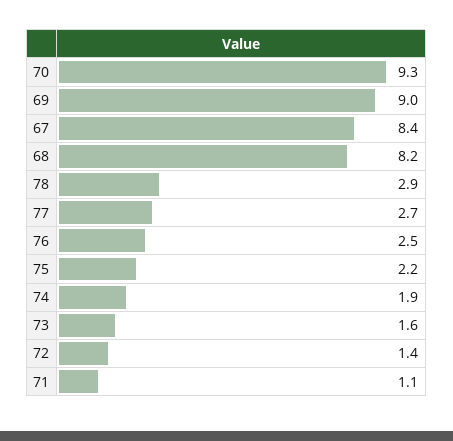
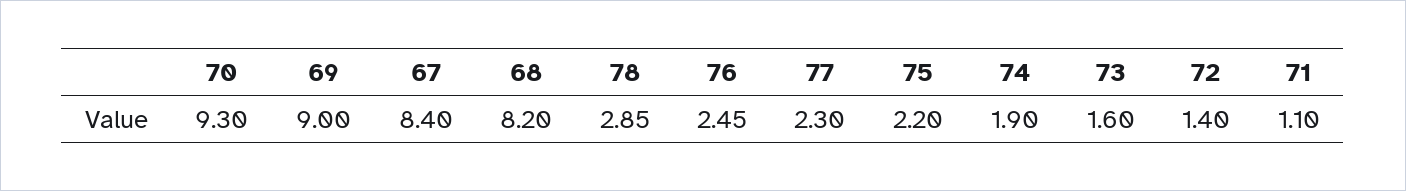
  {
    "70": 9.3,
    "69": 9,
    "67": 8.4,
    "68": 8.2,
    "78": 2.85,
-   "77": 2.7,
+   "77": 2.3,
    "76": 2.45,
    "75": 2.2,
    "74": 1.9,
    "73": 1.6,
    "72": 1.4,
    "71": 1.1
  }

